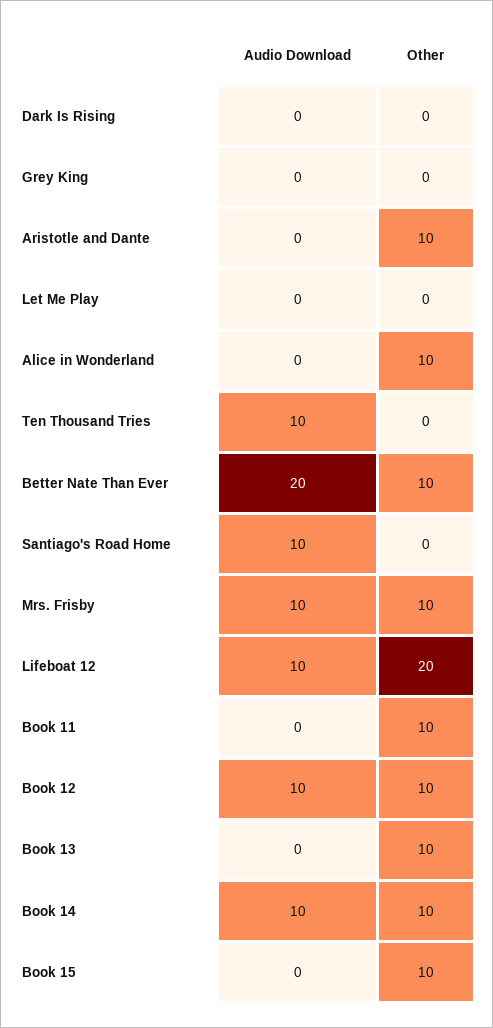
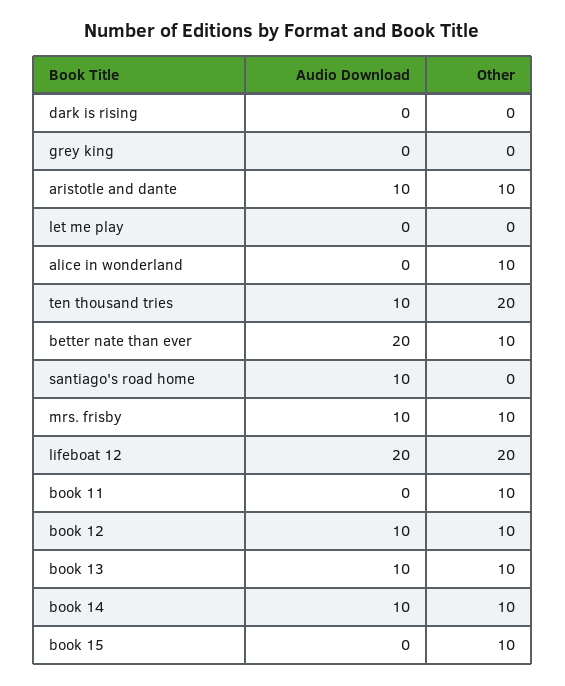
  {
    "Audio Download": {
      "Dark Is Rising": 0,
      "Grey King": 0,
-     "Aristotle and Dante": 0,
+     "Aristotle and Dante": 10,
      "Let Me Play": 0,
      "Alice in Wonderland": 0,
      "Ten Thousand Tries": 10,
      "Better Nate Than Ever": 20,
      "Santiago's Road Home": 10,
      "Mrs. Frisby": 10,
-     "Lifeboat 12": 10,
+     "Lifeboat 12": 20,
      "Book 11": 0,
      "Book 12": 10,
-     "Book 13": 0,
+     "Book 13": 10,
      "Book 14": 10,
      "Book 15": 0
    },
    "Other": {
      "Dark Is Rising": 0,
      "Grey King": 0,
      "Aristotle and Dante": 10,
      "Let Me Play": 0,
      "Alice in Wonderland": 10,
-     "Ten Thousand Tries": 0,
+     "Ten Thousand Tries": 20,
      "Better Nate Than Ever": 10,
      "Santiago's Road Home": 0,
      "Mrs. Frisby": 10,
      "Lifeboat 12": 20,
      "Book 11": 10,
      "Book 12": 10,
      "Book 13": 10,
      "Book 14": 10,
      "Book 15": 10
    }
  }

